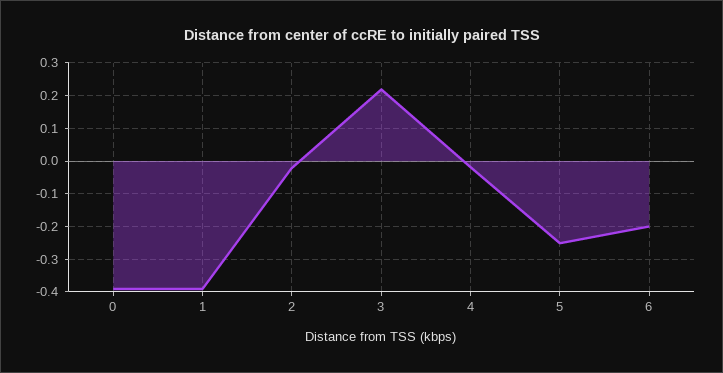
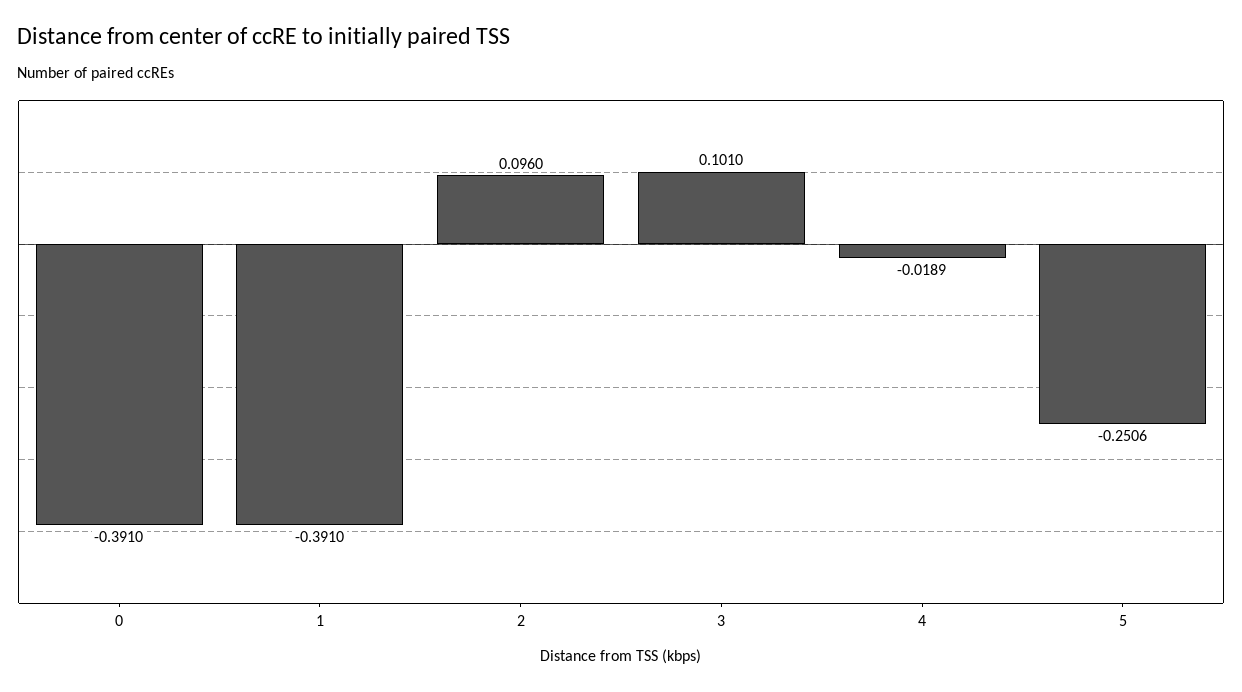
  {
    "0": -0.391,
    "1": -0.391,
-   "2": -0.02,
+   "2": 0.096,
-   "3": 0.22,
+   "3": 0.101,
    "4": -0.0189,
-   "5": -0.2506,
+   "5": -0.2506
-   "6": -0.2
  }

